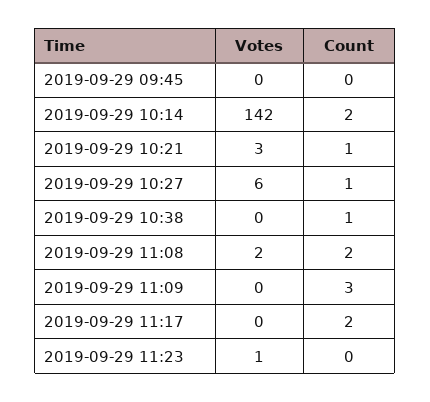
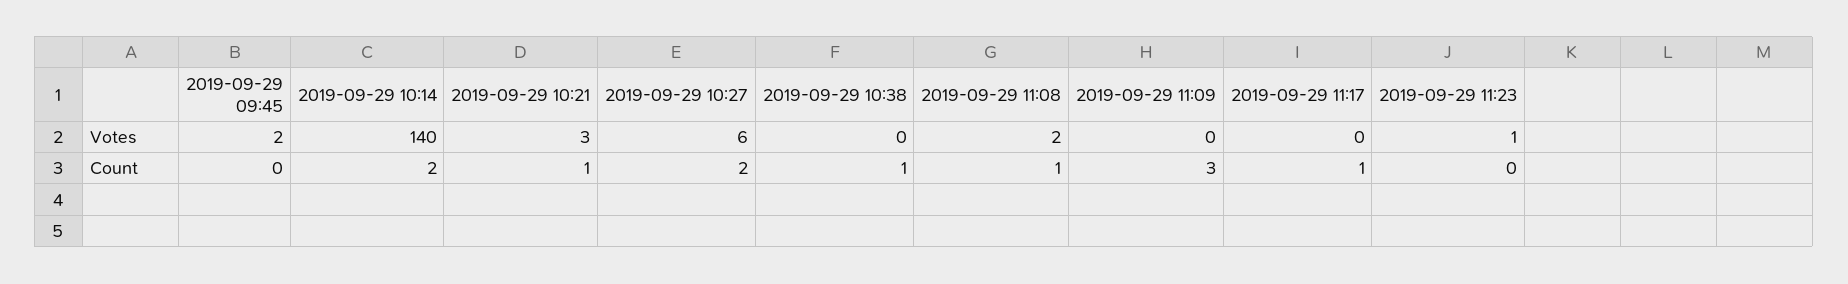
  {
    "Votes": {
-     "2019-09-29 09:45": 0,
+     "2019-09-29 09:45": 2,
-     "2019-09-29 10:14": 142,
+     "2019-09-29 10:14": 140,
      "2019-09-29 10:21": 3,
      "2019-09-29 10:27": 6,
      "2019-09-29 10:38": 0,
      "2019-09-29 11:08": 2,
      "2019-09-29 11:09": 0,
      "2019-09-29 11:17": 0,
      "2019-09-29 11:23": 1
    },
    "Count": {
      "2019-09-29 09:45": 0,
      "2019-09-29 10:14": 2,
      "2019-09-29 10:21": 1,
-     "2019-09-29 10:27": 1,
+     "2019-09-29 10:27": 2,
      "2019-09-29 10:38": 1,
-     "2019-09-29 11:08": 2,
+     "2019-09-29 11:08": 1,
      "2019-09-29 11:09": 3,
-     "2019-09-29 11:17": 2,
+     "2019-09-29 11:17": 1,
      "2019-09-29 11:23": 0
    }
  }

